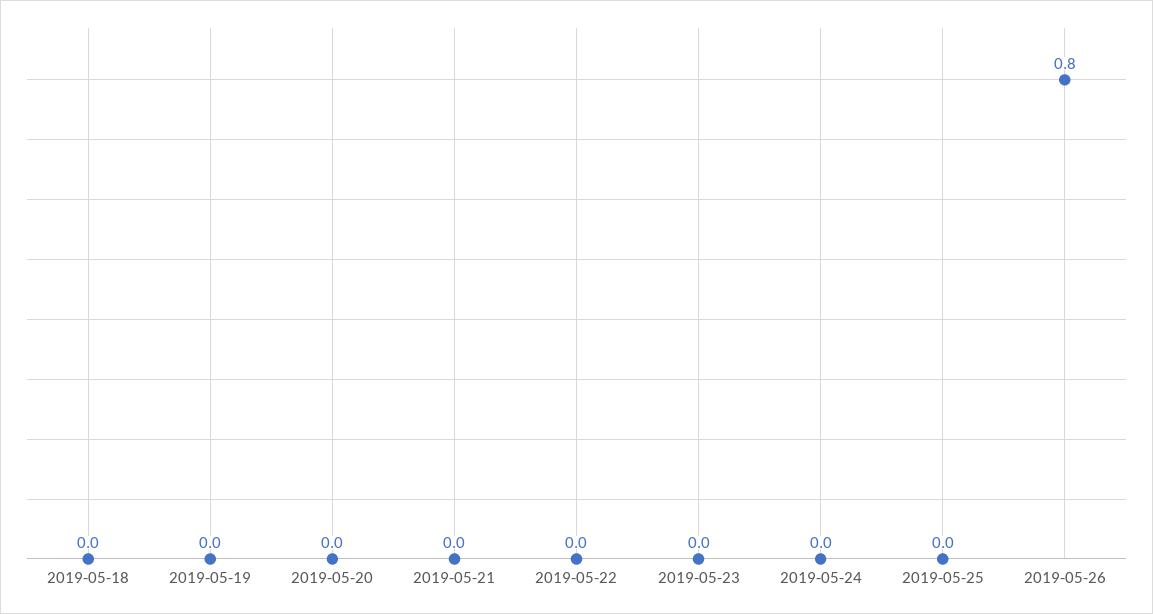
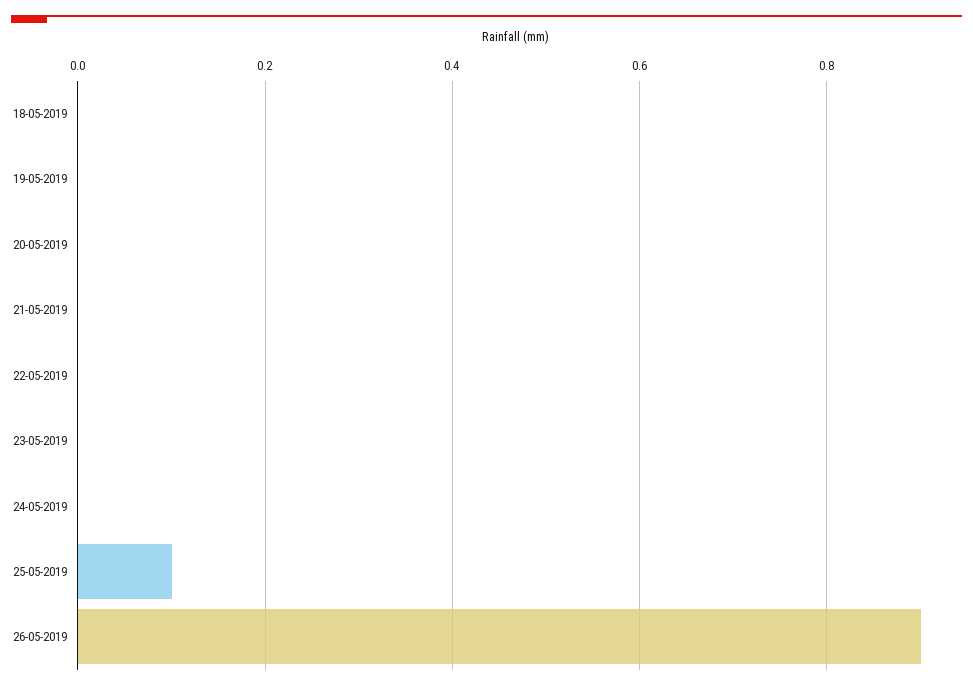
  {
    "2019-05-18": 0,
    "2019-05-19": 0,
    "2019-05-20": 0,
    "2019-05-21": 0,
    "2019-05-22": 0,
    "2019-05-23": 0,
    "2019-05-24": 0,
-   "2019-05-25": 0,
+   "2019-05-25": 0.1,
-   "2019-05-26": 0.8
+   "2019-05-26": 0.9
  }

